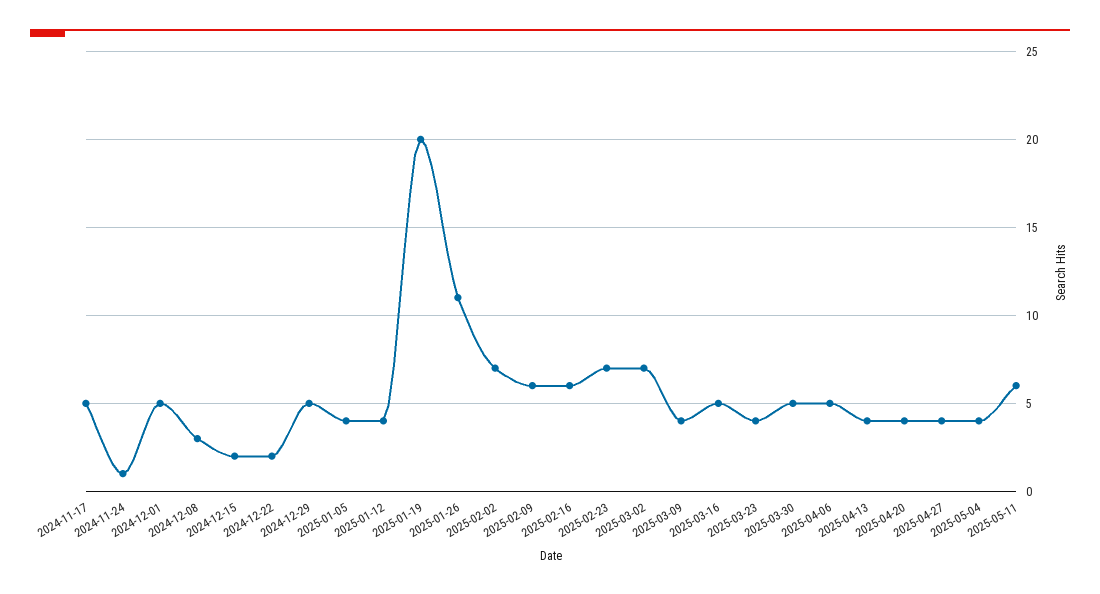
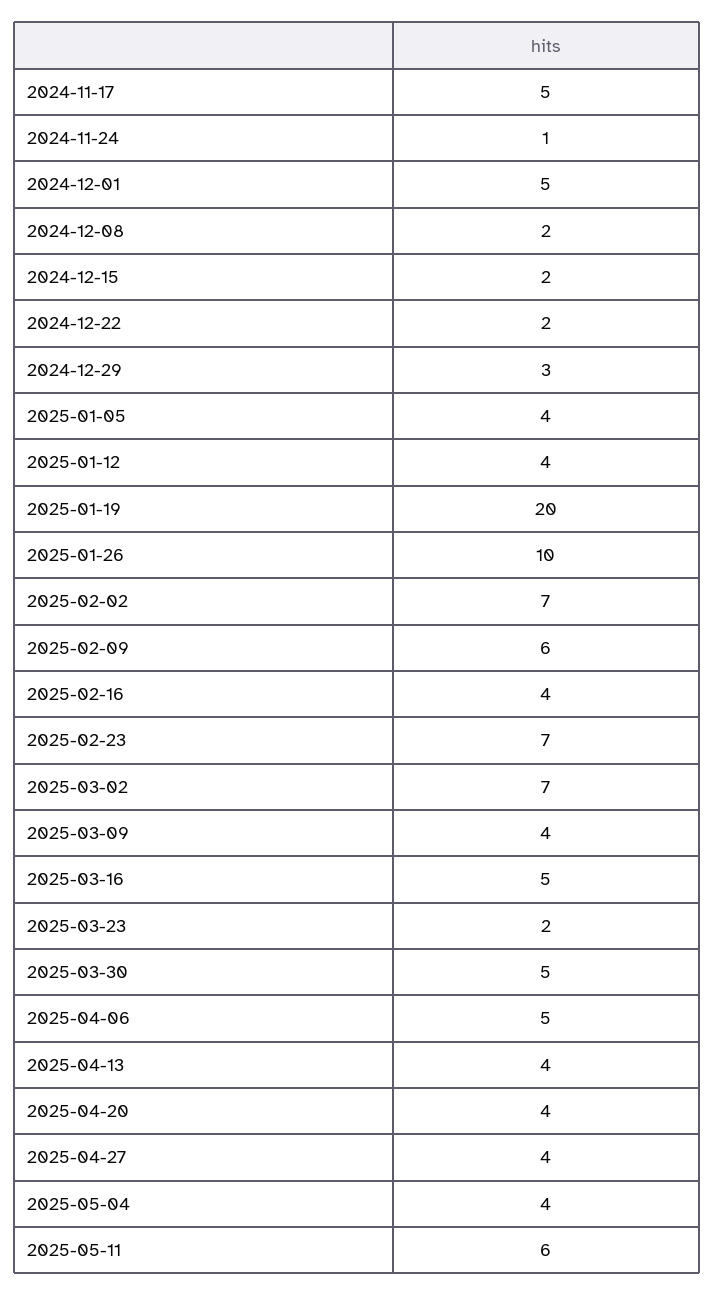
  {
    "2024-11-17": 5,
    "2024-11-24": 1,
    "2024-12-01": 5,
-   "2024-12-08": 3,
+   "2024-12-08": 2,
    "2024-12-15": 2,
    "2024-12-22": 2,
-   "2024-12-29": 5,
+   "2024-12-29": 3,
    "2025-01-05": 4,
    "2025-01-12": 4,
    "2025-01-19": 20,
-   "2025-01-26": 11,
+   "2025-01-26": 10,
    "2025-02-02": 7,
    "2025-02-09": 6,
-   "2025-02-16": 6,
+   "2025-02-16": 4,
    "2025-02-23": 7,
    "2025-03-02": 7,
    "2025-03-09": 4,
    "2025-03-16": 5,
-   "2025-03-23": 4,
+   "2025-03-23": 2,
    "2025-03-30": 5,
    "2025-04-06": 5,
    "2025-04-13": 4,
    "2025-04-20": 4,
    "2025-04-27": 4,
    "2025-05-04": 4,
    "2025-05-11": 6
  }

